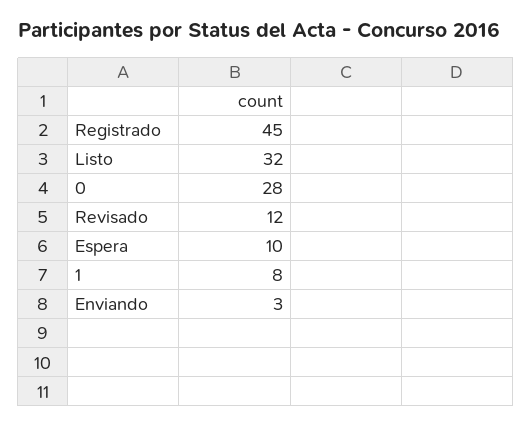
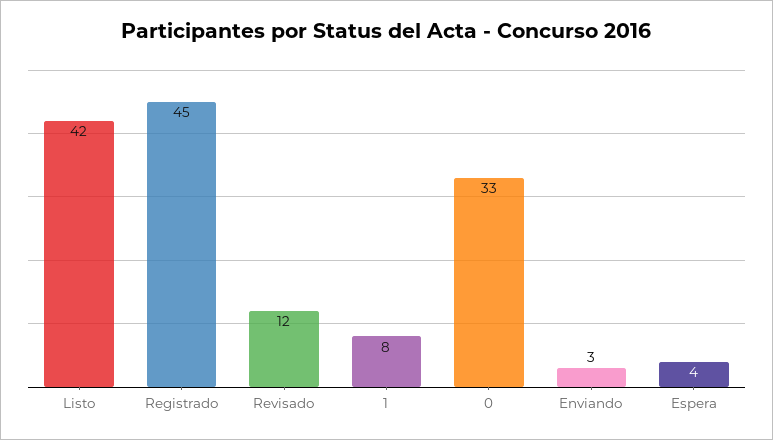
  {
    "Registrado": 45,
-   "Listo": 32,
+   "Listo": 42,
-   "0": 28,
+   "0": 33,
    "Revisado": 12,
-   "Espera": 10,
+   "Espera": 4,
    "1": 8,
    "Enviando": 3
  }

